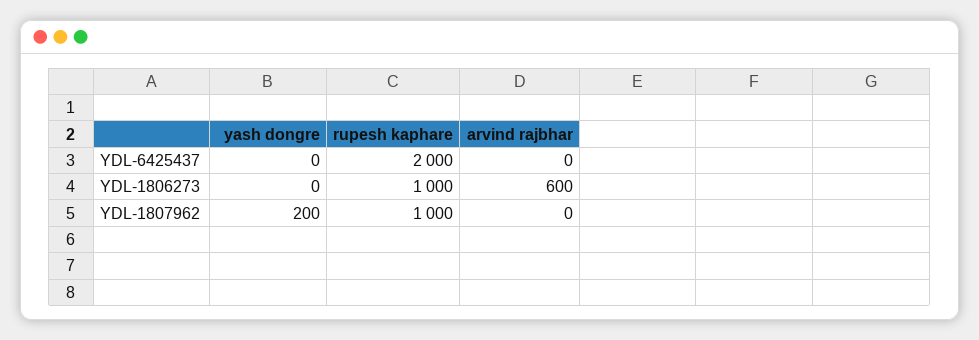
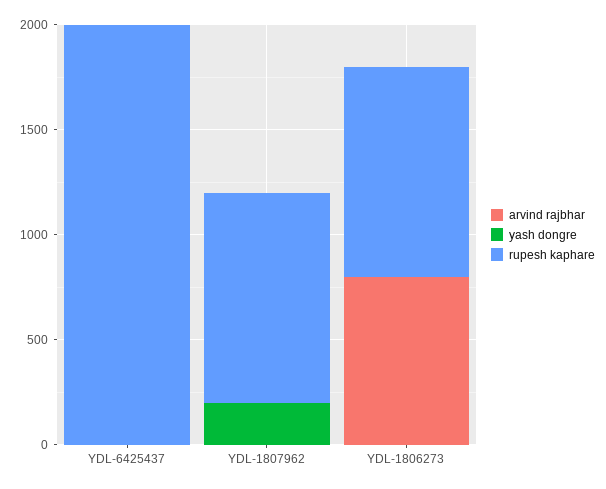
  {
    "yash dongre": {
      "YDL-6425437": 0,
      "YDL-1806273": 0,
      "YDL-1807962": 200
    },
    "rupesh kaphare": {
      "YDL-6425437": 2000,
      "YDL-1806273": 1000,
      "YDL-1807962": 1000
    },
    "arvind rajbhar": {
      "YDL-6425437": 0,
-     "YDL-1806273": 600,
+     "YDL-1806273": 800,
      "YDL-1807962": 0
    }
  }

